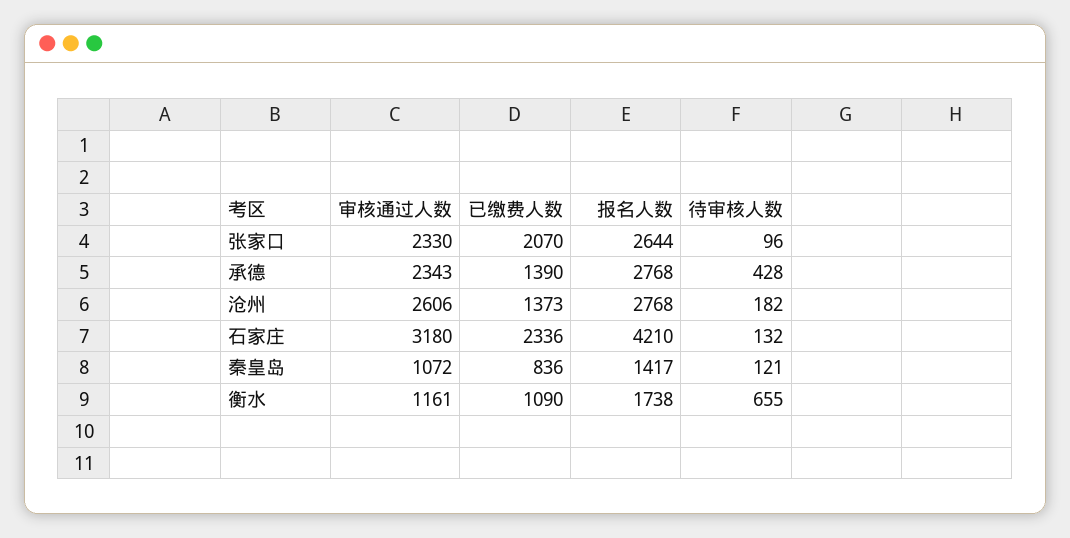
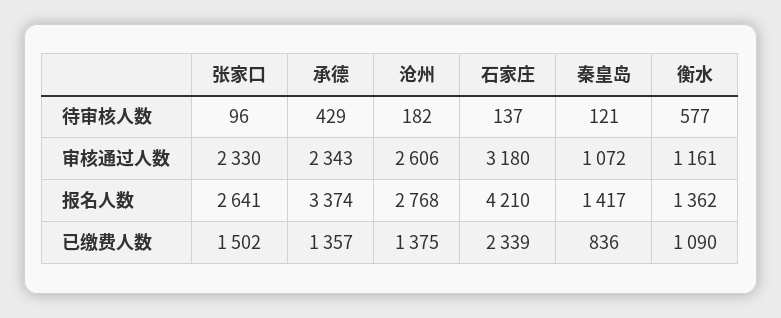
  {
    "审核通过人数": {
      "张家口": 2330,
      "承德": 2343,
      "沧州": 2606,
      "石家庄": 3180,
      "秦皇岛": 1072,
      "衡水": 1161
    },
    "已缴费人数": {
-     "张家口": 2070,
+     "张家口": 1502,
-     "承德": 1390,
+     "承德": 1357,
-     "沧州": 1373,
+     "沧州": 1375,
-     "石家庄": 2336,
+     "石家庄": 2339,
      "秦皇岛": 836,
      "衡水": 1090
    },
    "报名人数": {
-     "张家口": 2644,
+     "张家口": 2641,
-     "承德": 2768,
+     "承德": 3374,
      "沧州": 2768,
      "石家庄": 4210,
      "秦皇岛": 1417,
-     "衡水": 1738
+     "衡水": 1362
    },
    "待审核人数": {
      "张家口": 96,
-     "承德": 428,
+     "承德": 429,
      "沧州": 182,
-     "石家庄": 132,
+     "石家庄": 137,
      "秦皇岛": 121,
-     "衡水": 655
+     "衡水": 577
    }
  }

